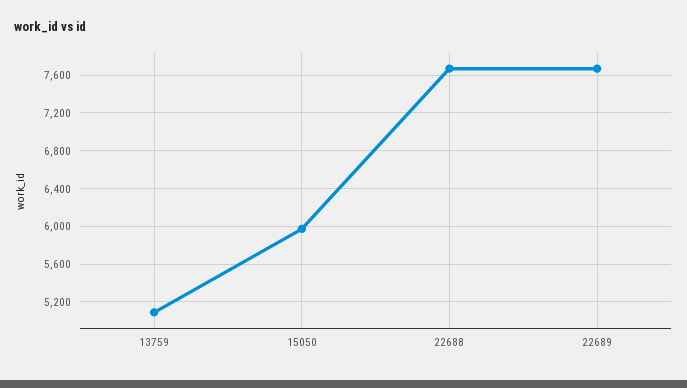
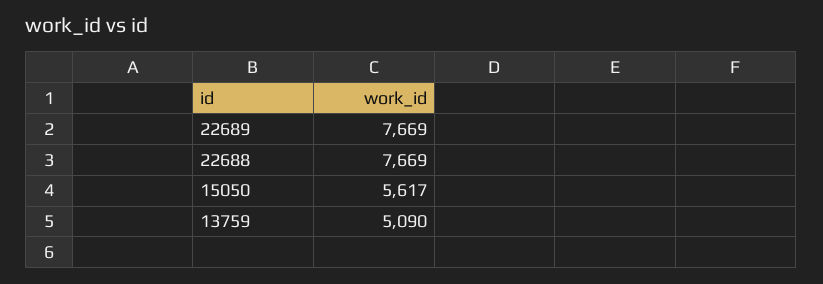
  {
    "13759": 5090,
-   "15050": 6000,
+   "15050": 5617,
    "22688": 7669,
    "22689": 7669
  }

